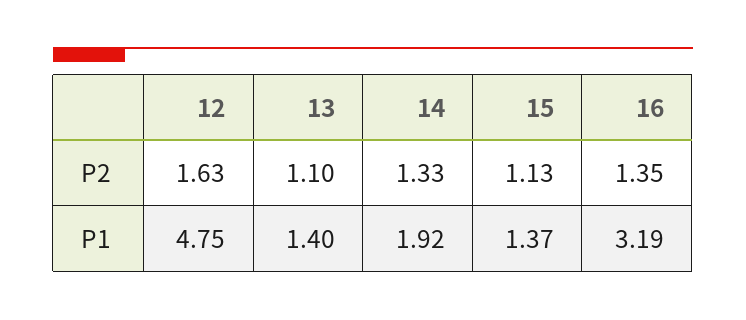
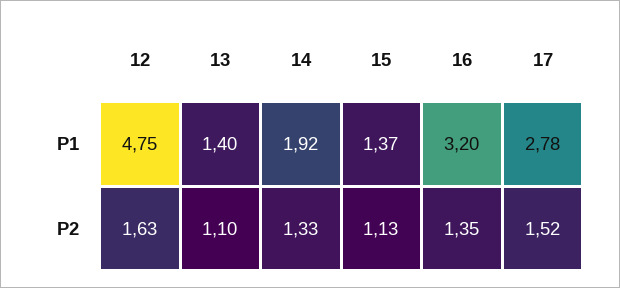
  {
    "12": {
      "P2": 1.63,
      "P1": 4.75
    },
    "13": {
      "P2": 1.1,
      "P1": 1.4
    },
    "14": {
      "P2": 1.33,
      "P1": 1.92
    },
    "15": {
      "P2": 1.13,
      "P1": 1.37
    },
    "16": {
      "P2": 1.35,
-     "P1": 3.19
+     "P1": 3.2
-   }
+   },
+   "17": {
+     "P1": 2.78,
+     "P2": 1.52
+   }
  }

